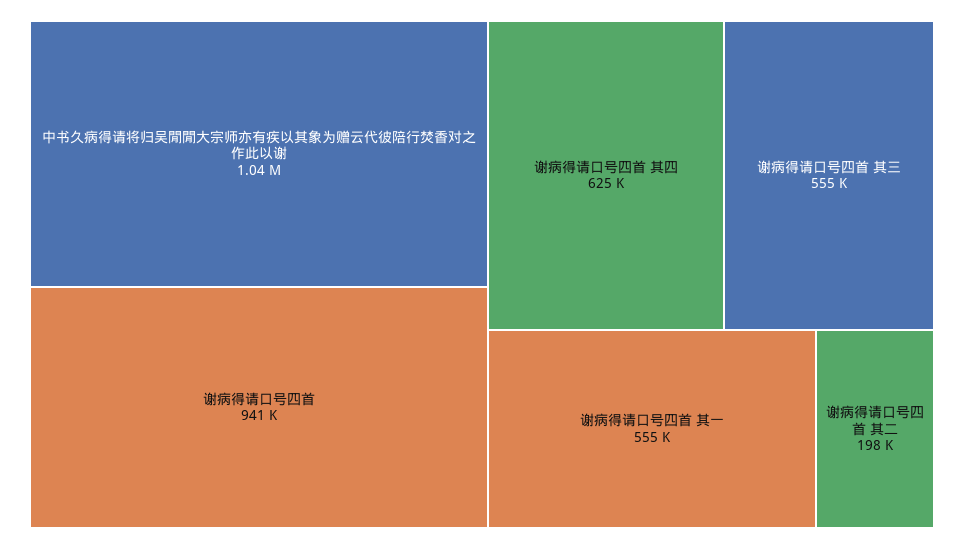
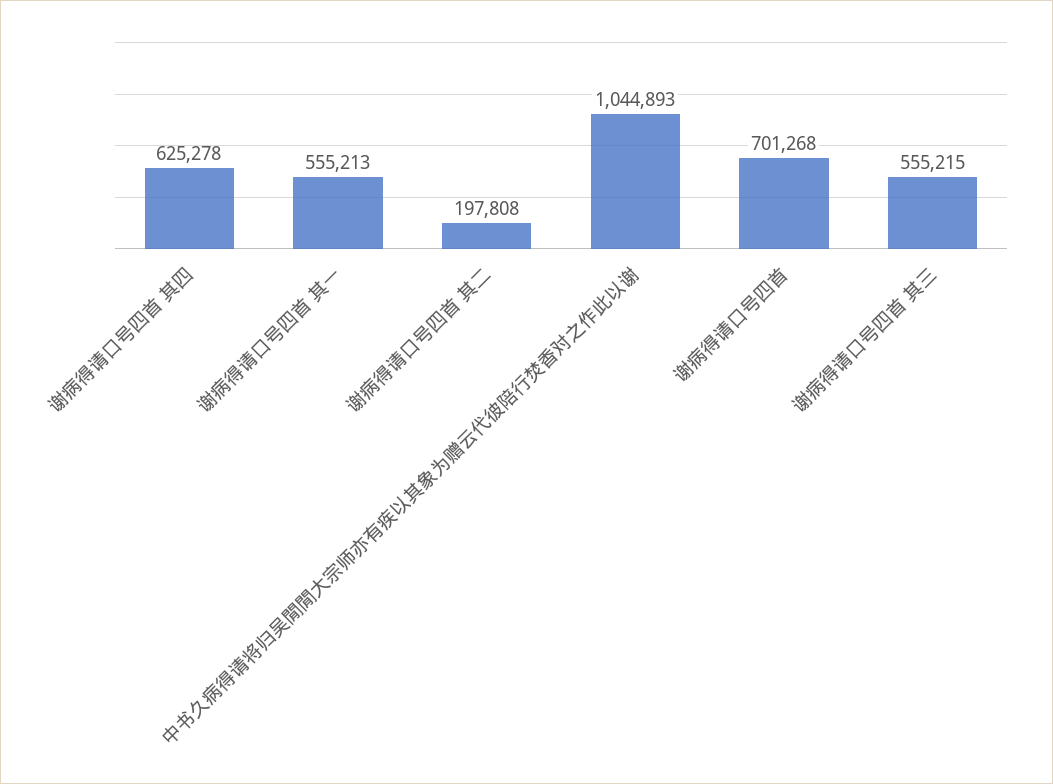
  {
    "中书久病得请将归吴閒閒大宗师亦有疾以其象为赠云代彼陪行焚香对之作此以谢": 1044893,
-   "谢病得请口号四首": 941000,
+   "谢病得请口号四首": 701268,
    "谢病得请口号四首 其四": 625278,
    "谢病得请口号四首 其三": 555215,
    "谢病得请口号四首 其一": 555213,
    "谢病得请口号四首 其二": 197808
  }

